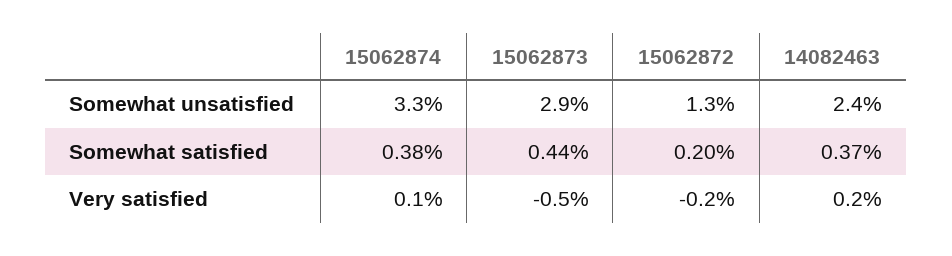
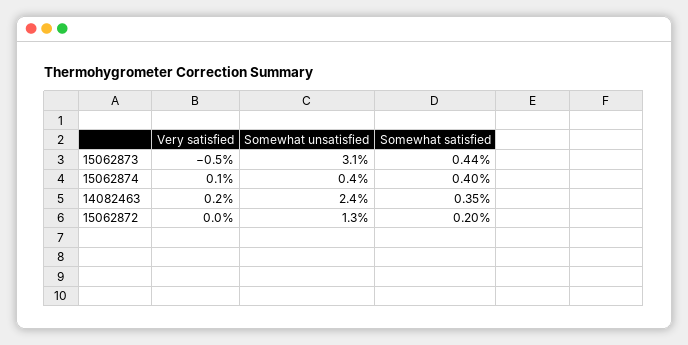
  {
    "15062874": {
-     "Somewhat unsatisfied": 3.3,
+     "Somewhat unsatisfied": 0.4,
-     "Somewhat satisfied": 0.38,
+     "Somewhat satisfied": 0.4,
      "Very satisfied": 0.1
    },
    "15062873": {
-     "Somewhat unsatisfied": 2.9,
+     "Somewhat unsatisfied": 3.1,
      "Somewhat satisfied": 0.44,
      "Very satisfied": -0.5
    },
    "15062872": {
      "Somewhat unsatisfied": 1.3,
      "Somewhat satisfied": 0.2,
-     "Very satisfied": -0.2
+     "Very satisfied": 0
    },
    "14082463": {
      "Somewhat unsatisfied": 2.4,
-     "Somewhat satisfied": 0.37,
+     "Somewhat satisfied": 0.35,
      "Very satisfied": 0.2
    }
  }

